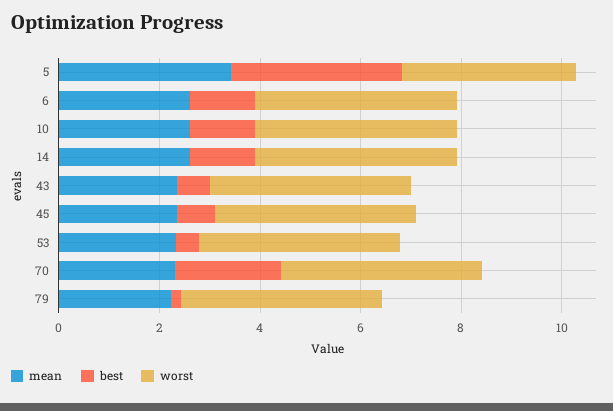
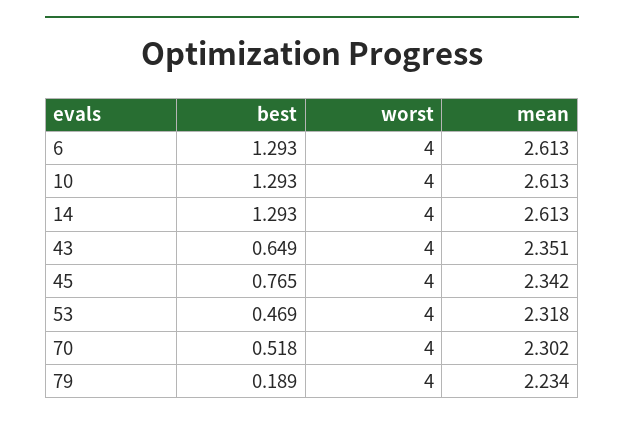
  {
    "mean": {
-     "5": 3.5,
      "6": 2.613,
      "10": 2.613,
      "14": 2.613,
      "43": 2.351,
      "45": 2.342,
      "53": 2.318,
      "70": 2.302,
      "79": 2.234
    },
    "best": {
-     "5": 3.5,
      "6": 1.293,
      "10": 1.293,
      "14": 1.293,
      "43": 0.649,
      "45": 0.765,
      "53": 0.469,
-     "70": 2,
+     "70": 0.518,
      "79": 0.189
    },
    "worst": {
-     "5": 3.5,
      "6": 4,
      "10": 4,
      "14": 4,
      "43": 4,
      "45": 4,
      "53": 4,
      "70": 4,
      "79": 4
    }
  }

